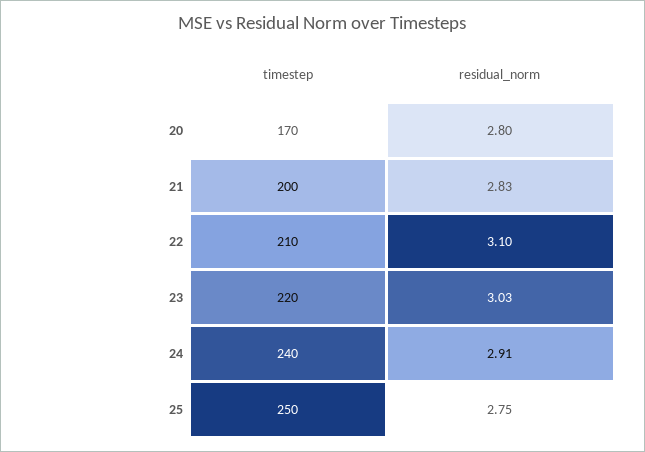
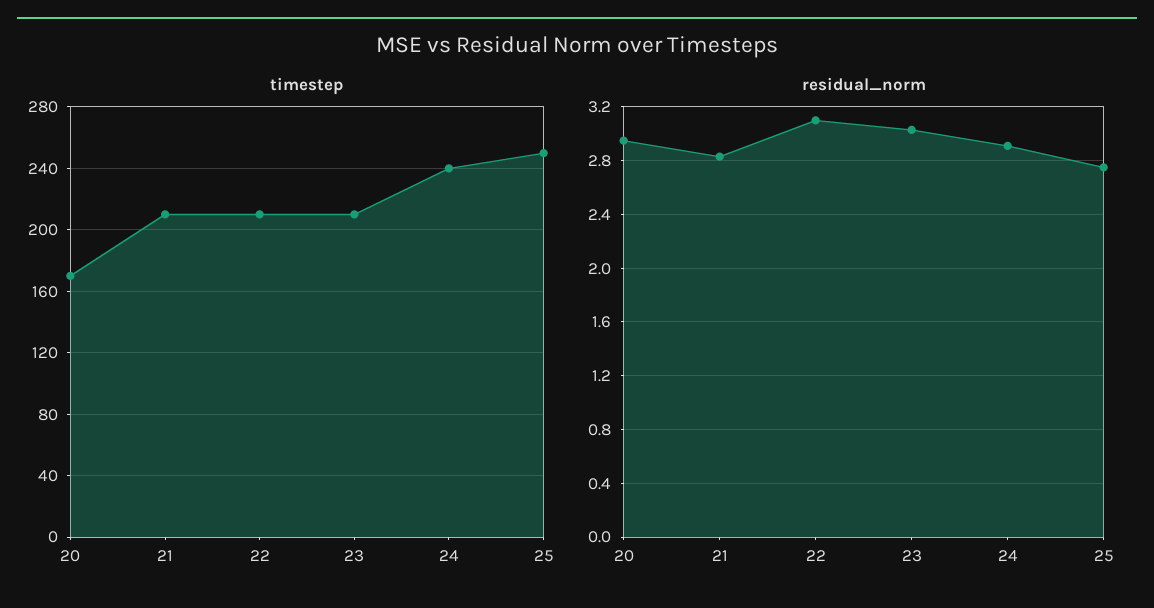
  {
    "timestep": {
      "20": 170,
-     "21": 200,
+     "21": 210,
      "22": 210,
-     "23": 220,
+     "23": 210,
      "24": 240,
      "25": 250
    },
    "residual_norm": {
-     "20": 2.8,
+     "20": 2.95,
      "21": 2.83,
      "22": 3.1,
      "23": 3.03,
      "24": 2.91,
      "25": 2.75
    }
  }

